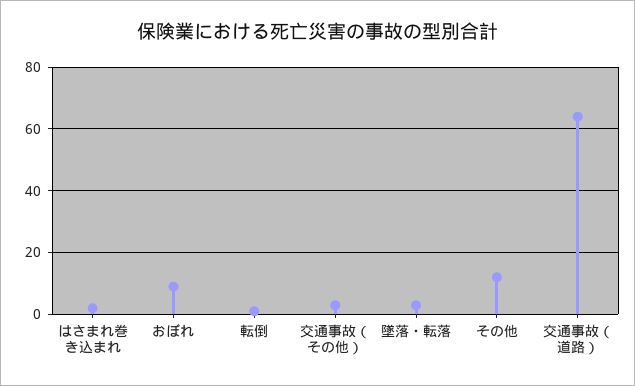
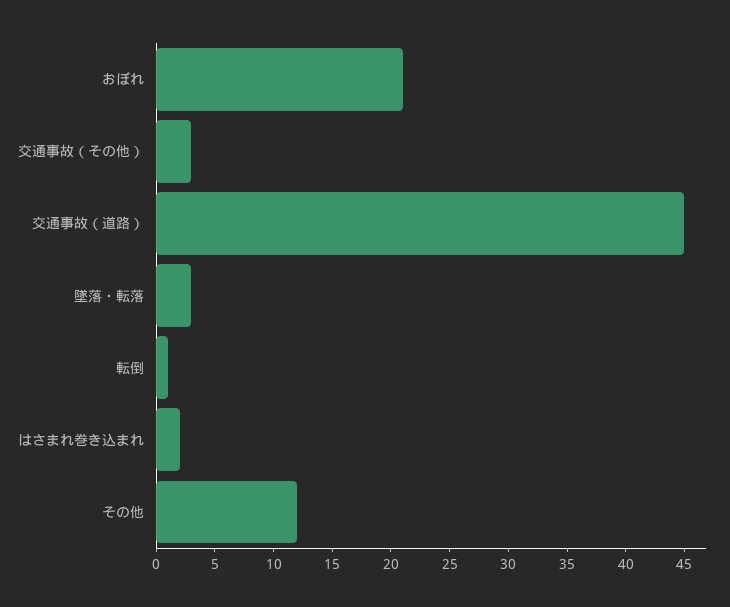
  {
    "はさまれ巻き込まれ": 2,
-   "おぼれ": 10,
+   "おぼれ": 21,
    "転倒": 1,
    "交通事故（その他）": 3,
    "墜落・転落": 3,
    "その他": 12,
-   "交通事故（道路）": 65
+   "交通事故（道路）": 45
  }

